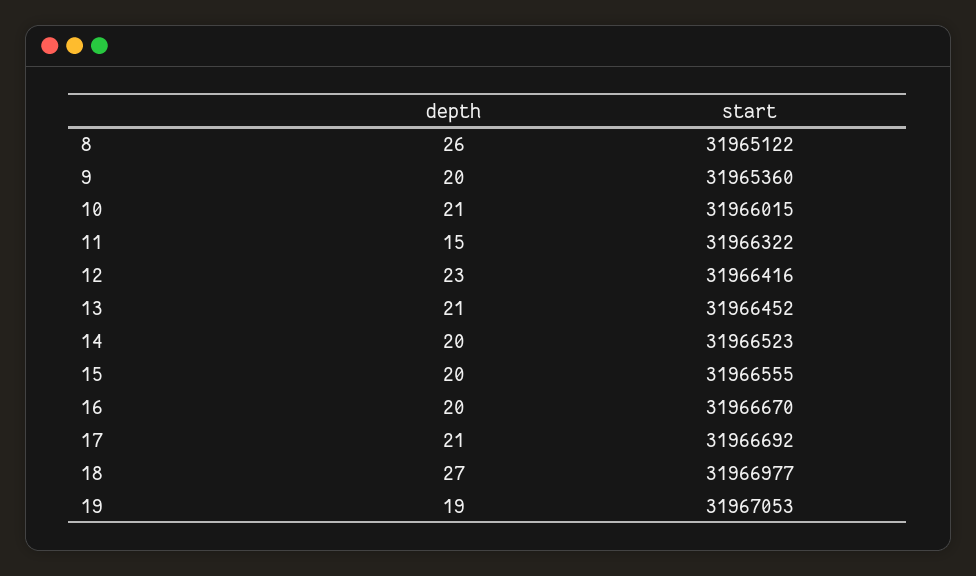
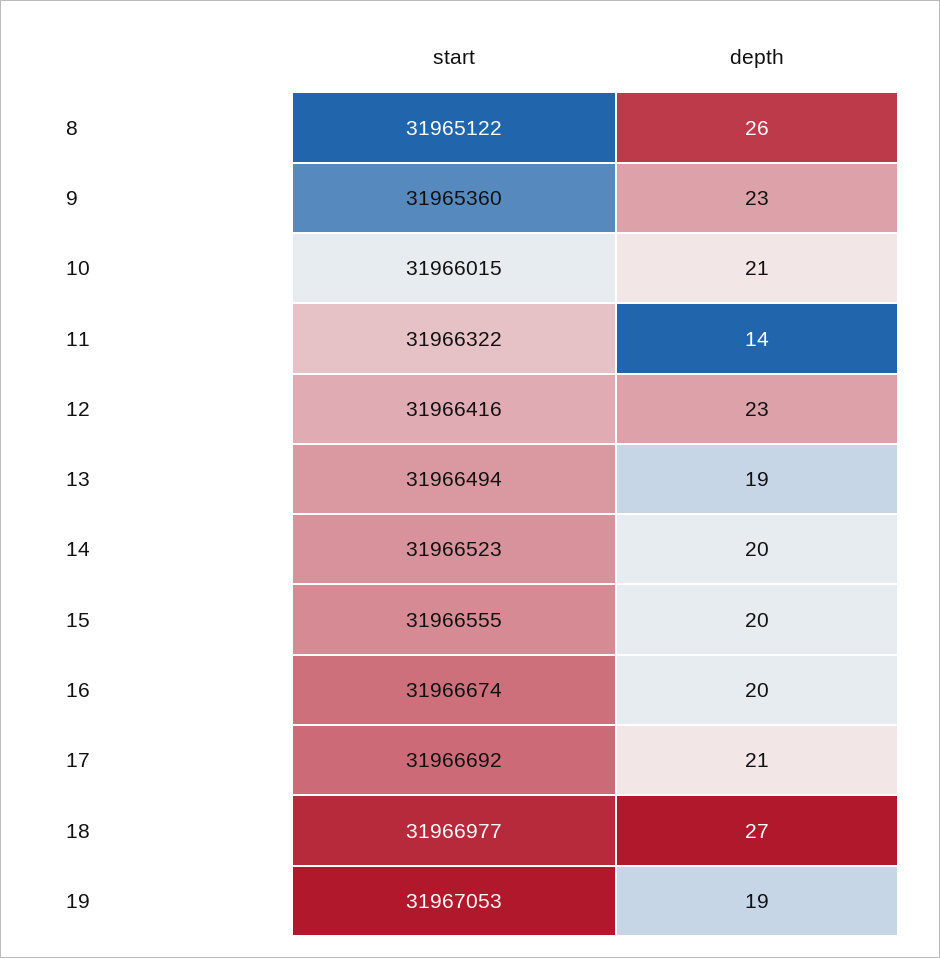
  {
    "depth": {
      "8": 26,
-     "9": 20,
+     "9": 23,
      "10": 21,
-     "11": 15,
+     "11": 14,
      "12": 23,
-     "13": 21,
+     "13": 19,
      "14": 20,
      "15": 20,
      "16": 20,
      "17": 21,
      "18": 27,
      "19": 19
    },
    "start": {
      "8": 31965122,
      "9": 31965360,
      "10": 31966015,
      "11": 31966322,
      "12": 31966416,
-     "13": 31966452,
+     "13": 31966494,
      "14": 31966523,
      "15": 31966555,
-     "16": 31966670,
+     "16": 31966674,
      "17": 31966692,
      "18": 31966977,
      "19": 31967053
    }
  }

